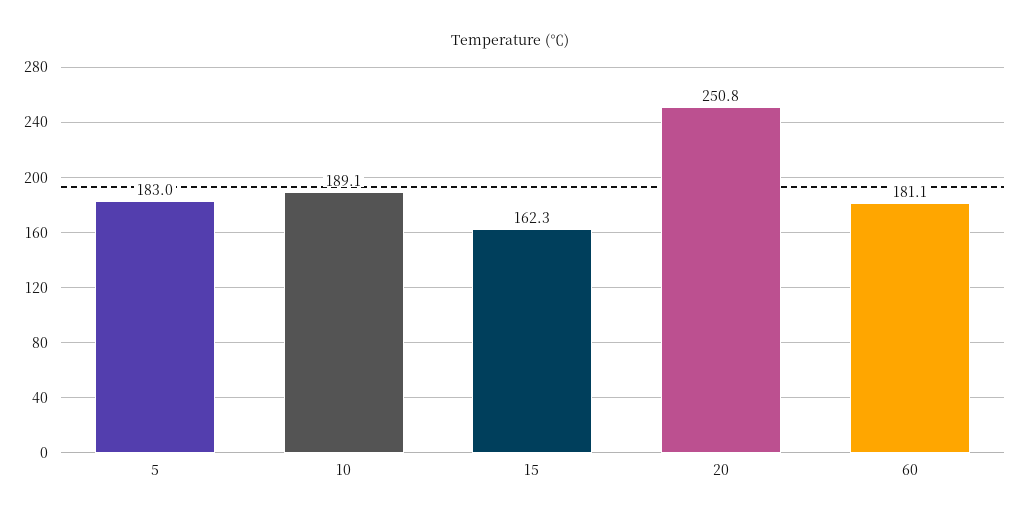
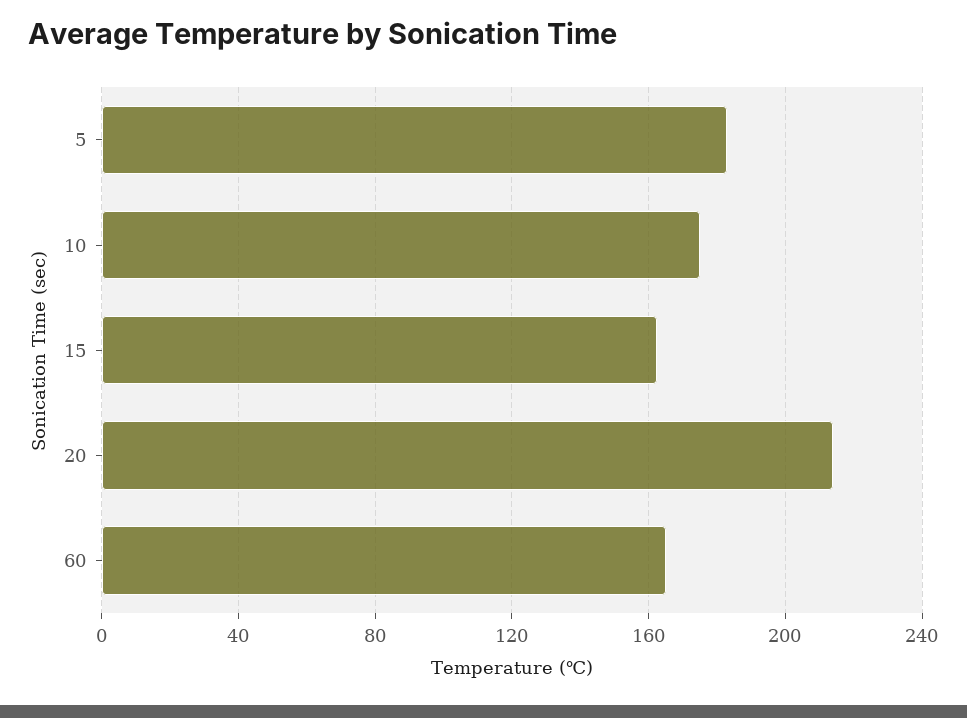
  {
    "5": 183,
-   "10": 189.1,
+   "10": 175,
    "15": 162.3,
-   "20": 250.8,
+   "20": 215,
-   "60": 181.1
+   "60": 165
  }

